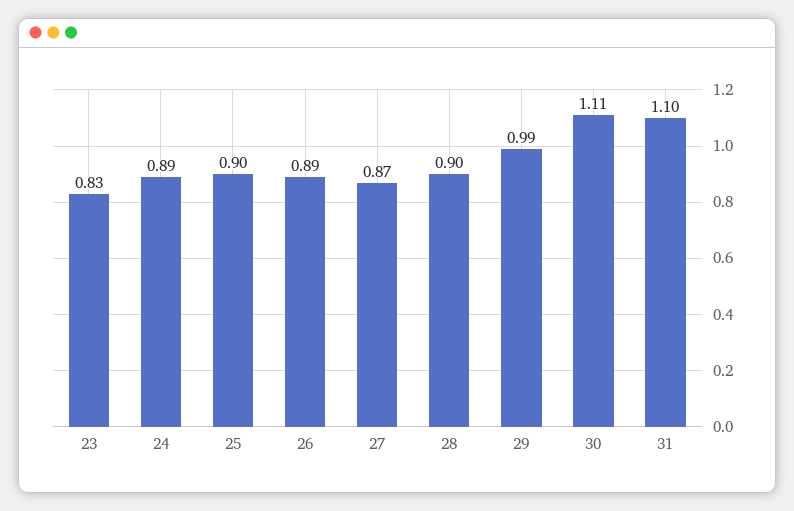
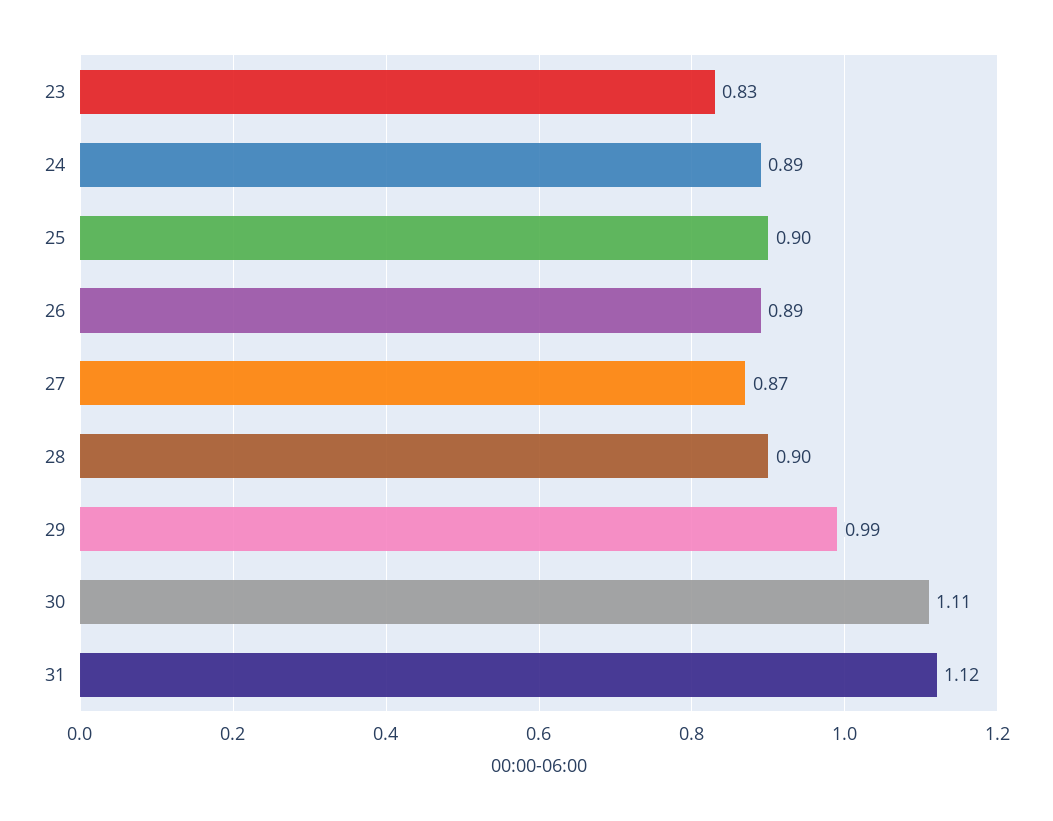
  {
    "23": 0.83,
    "24": 0.89,
    "25": 0.9,
    "26": 0.89,
    "27": 0.87,
    "28": 0.9,
    "29": 0.99,
    "30": 1.11,
-   "31": 1.1
+   "31": 1.12
  }

